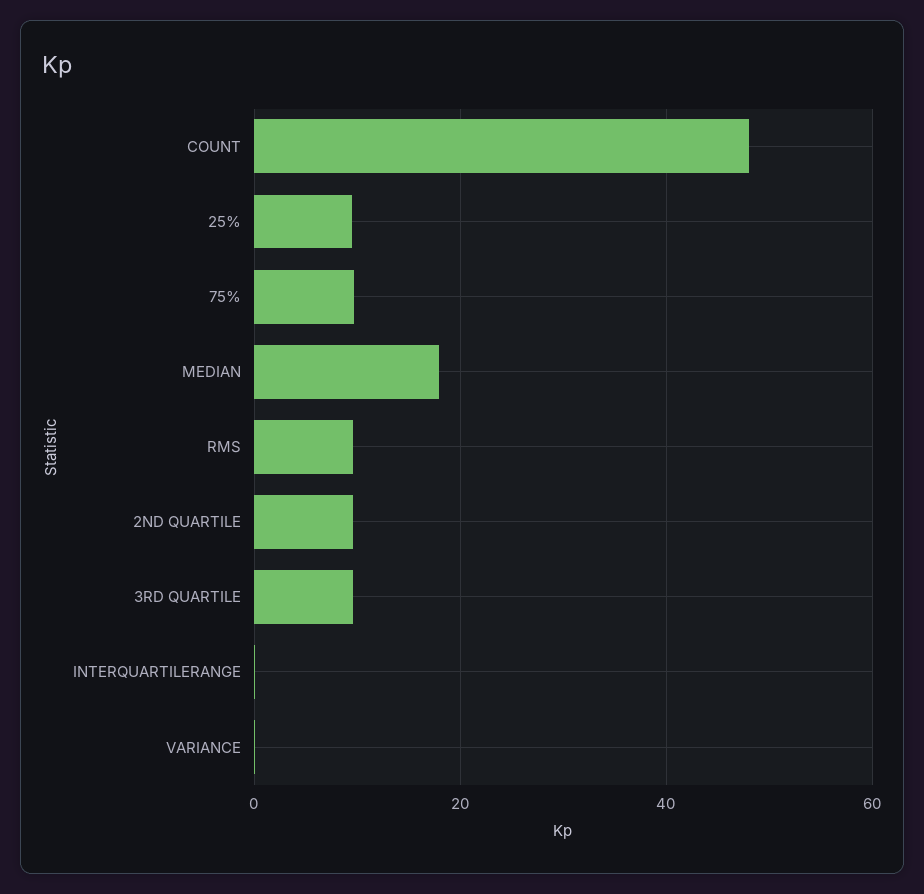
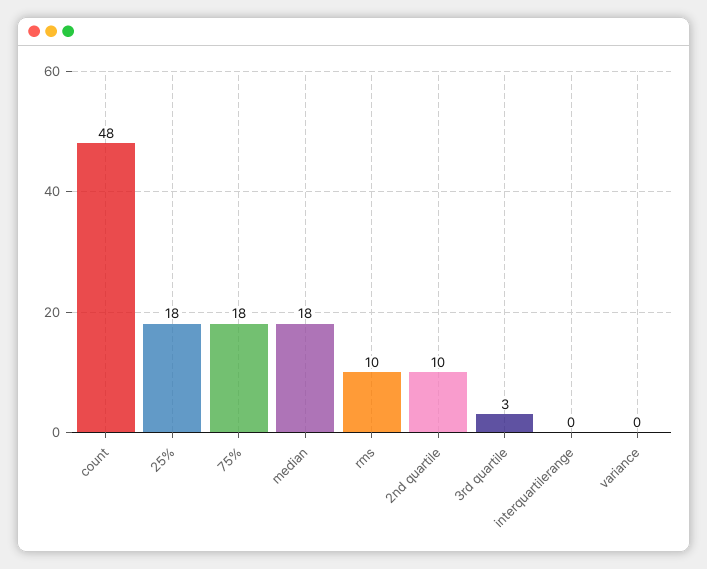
  {
    "COUNT": 48,
-   "25%": 10,
+   "25%": 18,
-   "75%": 10,
+   "75%": 18,
    "MEDIAN": 18,
    "RMS": 10,
    "2ND QUARTILE": 10,
-   "3RD QUARTILE": 10,
+   "3RD QUARTILE": 3,
    "INTERQUARTILERANGE": 0,
    "VARIANCE": 0
  }

